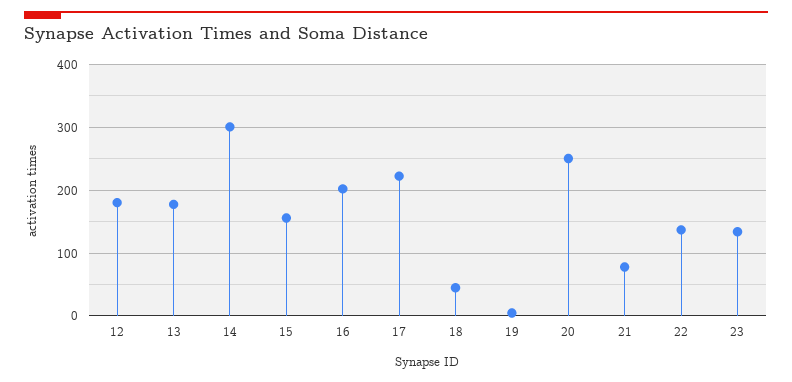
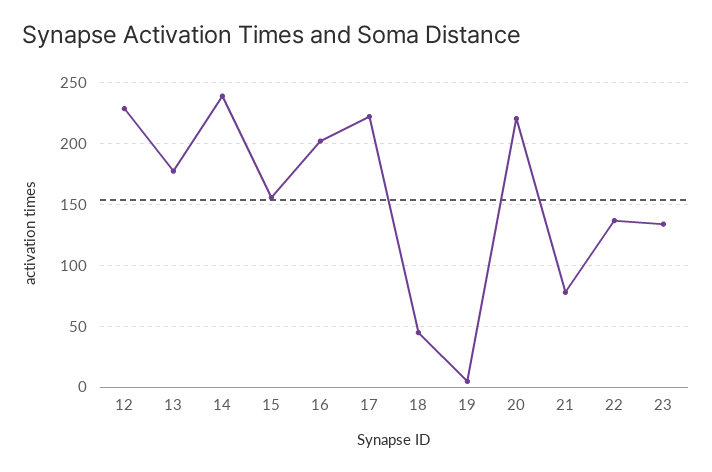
  {
-   "12": 180,
+   "12": 230,
    "13": 175,
-   "14": 300,
+   "14": 240,
    "15": 155,
    "16": 200,
    "17": 220,
    "18": 45,
    "19": 5,
-   "20": 250,
+   "20": 220,
    "21": 80,
    "22": 135,
    "23": 135
  }

